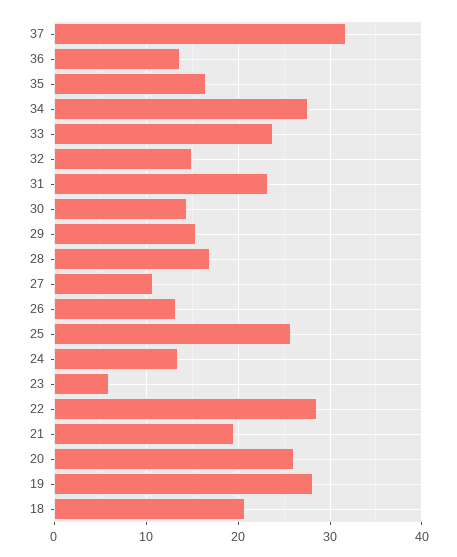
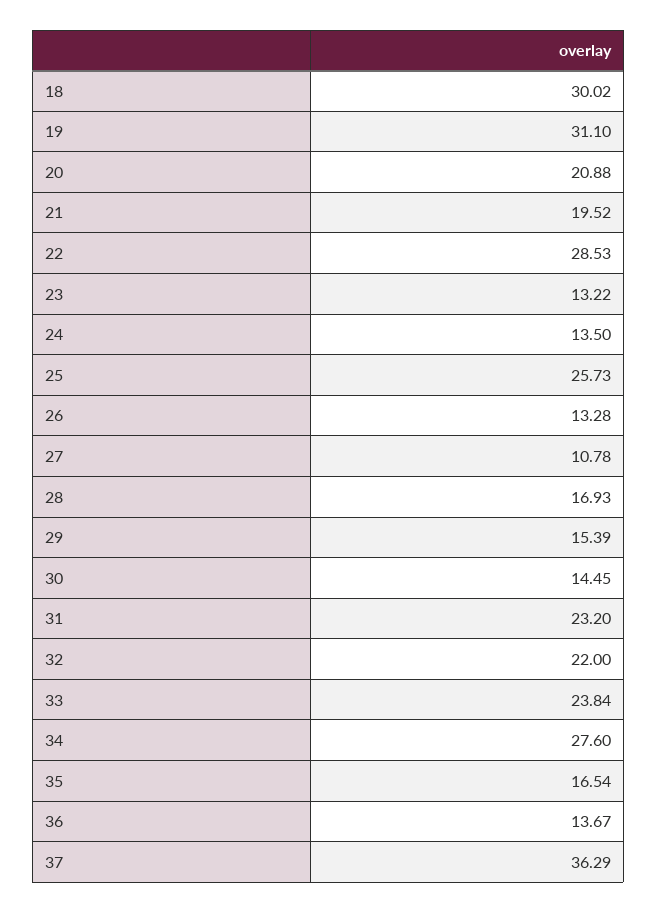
  {
-   "37": 32,
+   "37": 36.29,
    "36": 13.67,
    "35": 16.54,
    "34": 27.6,
    "33": 23.84,
-   "32": 15,
+   "32": 22,
    "31": 23.2,
    "30": 14.45,
    "29": 15.39,
    "28": 16.93,
    "27": 10.78,
    "26": 13.28,
    "25": 25.73,
    "24": 13.5,
-   "23": 6,
+   "23": 13.22,
    "22": 28.53,
    "21": 19.52,
-   "20": 26,
+   "20": 20.88,
-   "19": 28,
+   "19": 31.1,
-   "18": 21
+   "18": 30.02
  }

